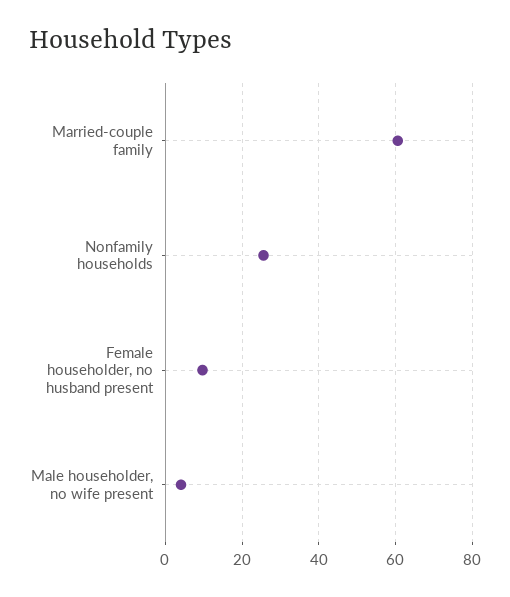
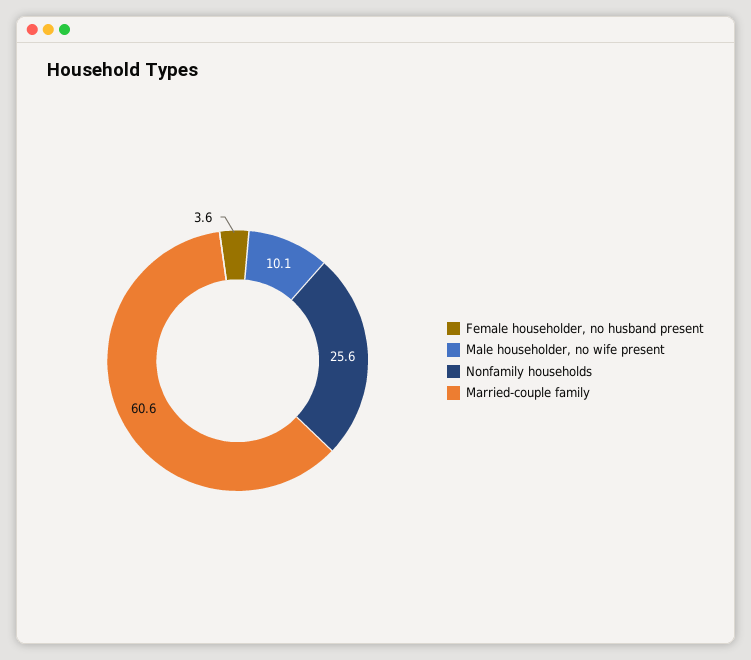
  {
    "Married-couple family": 60.6,
    "Nonfamily households": 25.6,
-   "Female householder, no husband present": 10,
+   "Female householder, no husband present": 3.6,
-   "Male householder, no wife present": 4
+   "Male householder, no wife present": 10.1
  }

